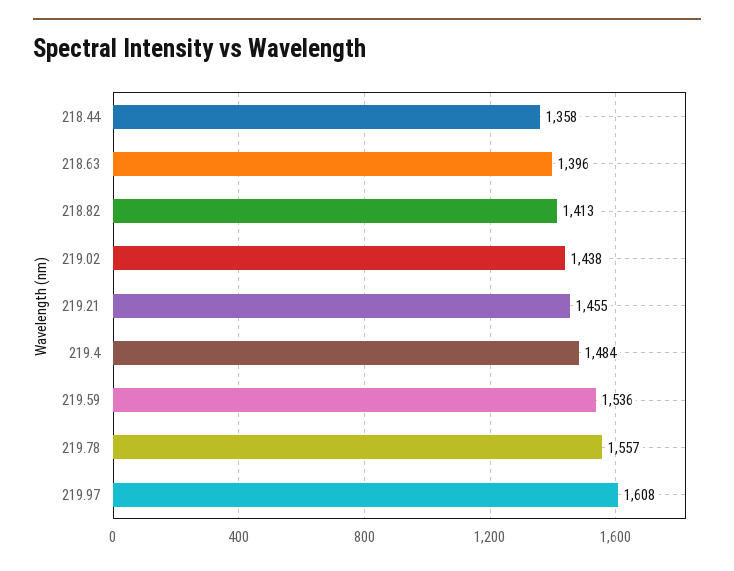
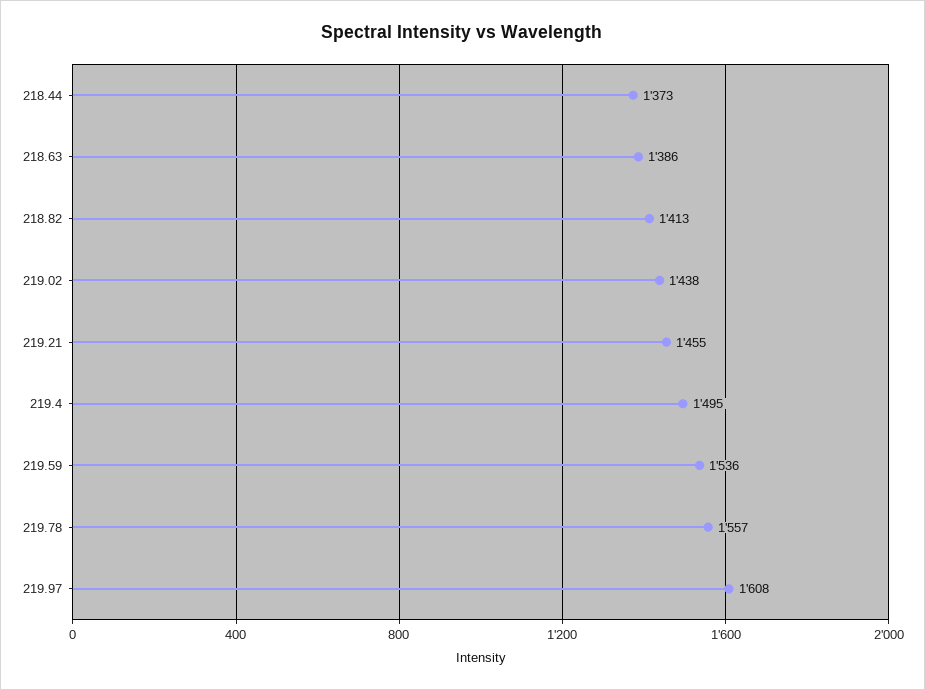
  {
-   "218.44": 1358,
+   "218.44": 1373,
-   "218.63": 1396,
+   "218.63": 1386,
    "218.82": 1413,
    "219.02": 1438,
    "219.21": 1455,
-   "219.4": 1484,
+   "219.4": 1495,
    "219.59": 1536,
    "219.78": 1557,
    "219.97": 1608
  }

